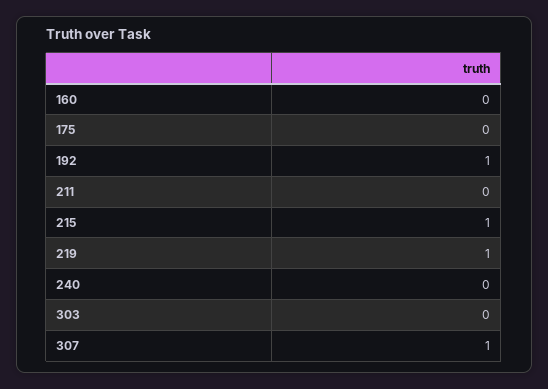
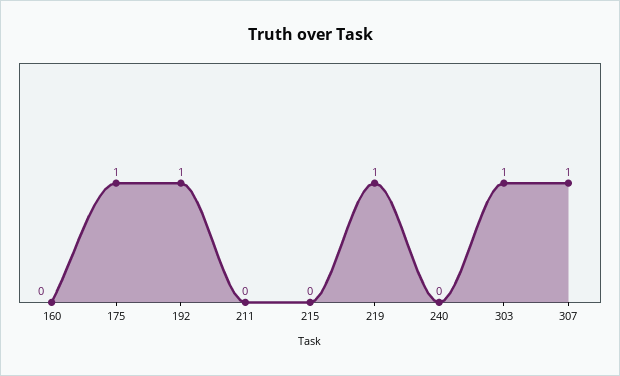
  {
    "160": 0,
-   "175": 0,
+   "175": 1,
    "192": 1,
    "211": 0,
-   "215": 1,
+   "215": 0,
    "219": 1,
    "240": 0,
-   "303": 0,
+   "303": 1,
    "307": 1
  }

